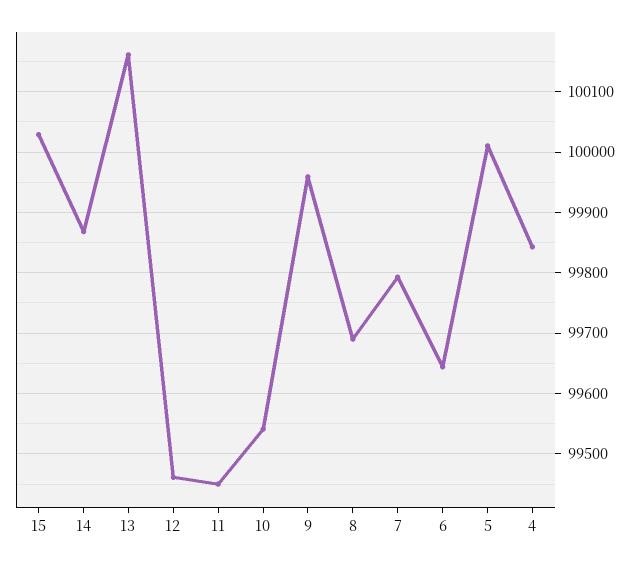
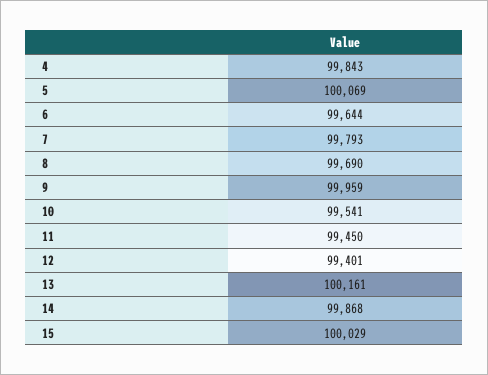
  {
    "15": 100029,
    "14": 99868,
    "13": 100161,
-   "12": 99460,
+   "12": 99401,
    "11": 99450,
    "10": 99541,
    "9": 99959,
    "8": 99690,
    "7": 99793,
    "6": 99644,
-   "5": 100010,
+   "5": 100069,
    "4": 99843
  }

